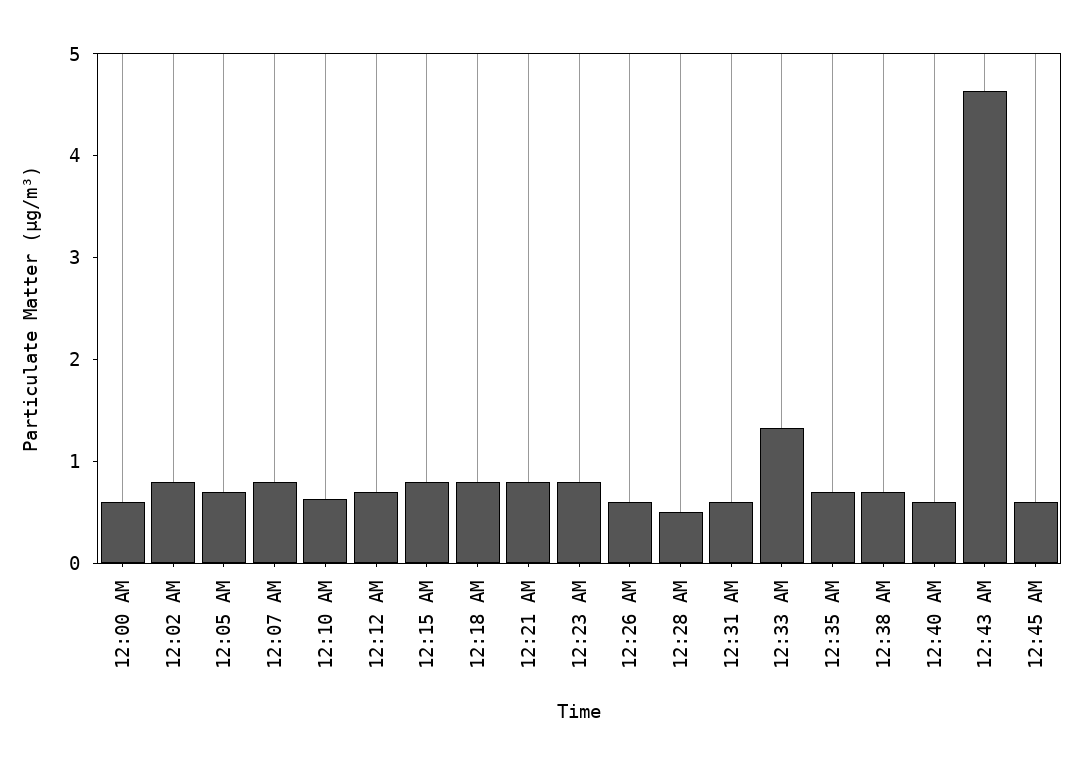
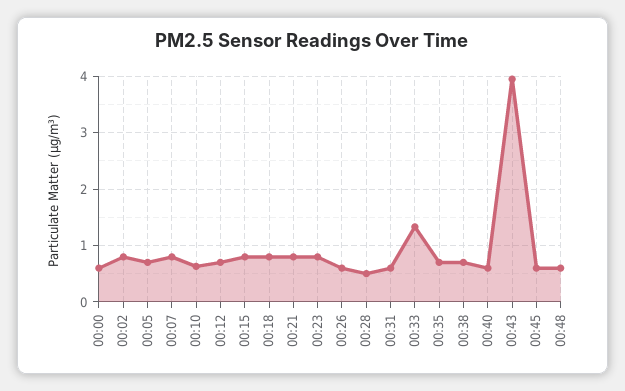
  {
    "12:00 AM": 0.6,
    "12:02 AM": 0.8,
    "12:05 AM": 0.8,
    "12:07 AM": 0.8,
    "12:10 AM": 0.6,
    "12:12 AM": 0.8,
    "12:15 AM": 0.8,
    "12:18 AM": 0.8,
    "12:21 AM": 0.8,
    "12:23 AM": 0.8,
    "12:26 AM": 0.6,
    "12:28 AM": 0.6,
    "12:31 AM": 0.6,
    "12:33 AM": 1.4,
    "12:35 AM": 0.8,
    "12:38 AM": 0.8,
    "12:40 AM": 0.6,
-   "12:43 AM": 4.6,
+   "12:43 AM": 4,
-   "12:45 AM": 0.6
+   "12:45 AM": 0.6,
+   "00:48": 0.6
  }

